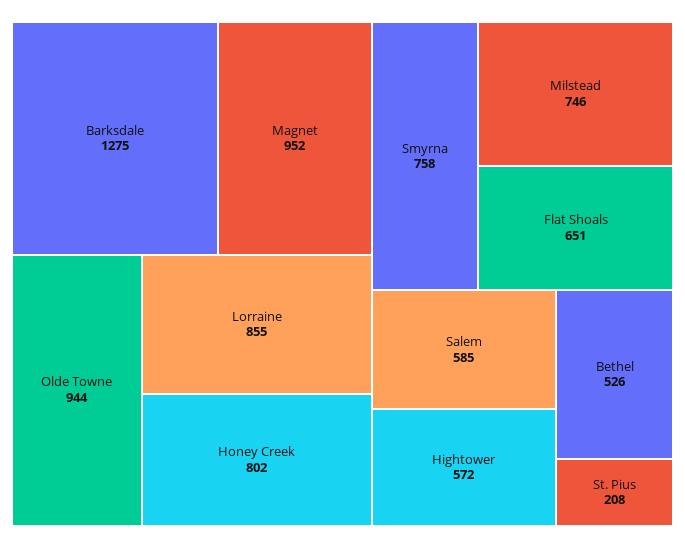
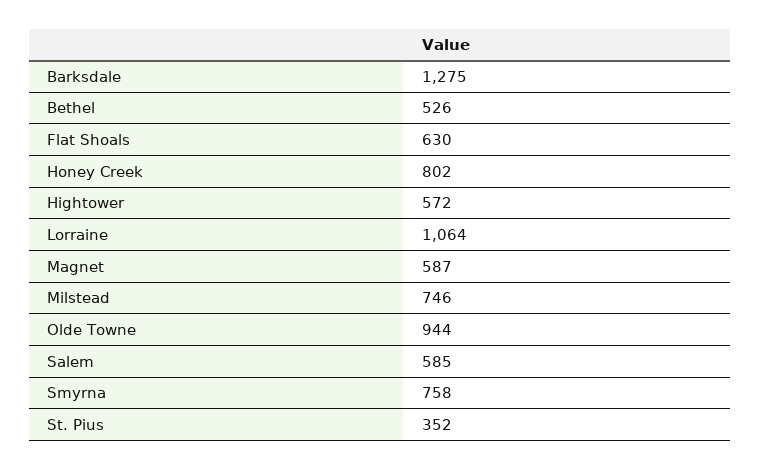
  {
    "Barksdale": 1275,
-   "Magnet": 952,
+   "Magnet": 587,
    "Olde Towne": 944,
-   "Lorraine": 855,
+   "Lorraine": 1064,
    "Honey Creek": 802,
    "Smyrna": 758,
    "Milstead": 746,
-   "Flat Shoals": 651,
+   "Flat Shoals": 630,
    "Salem": 585,
    "Hightower": 572,
    "Bethel": 526,
-   "St. Pius": 208
+   "St. Pius": 352
  }

